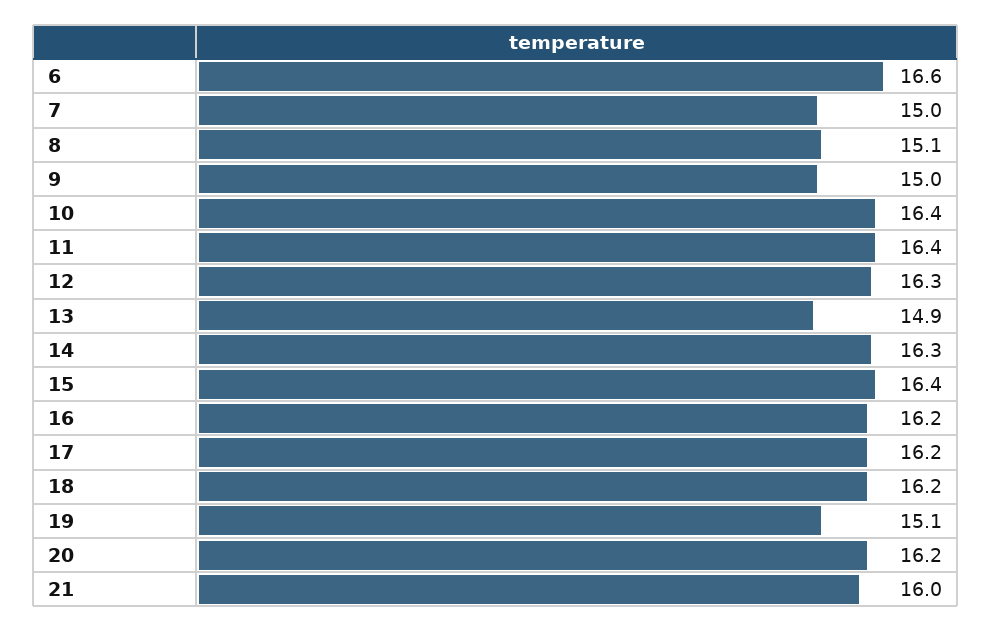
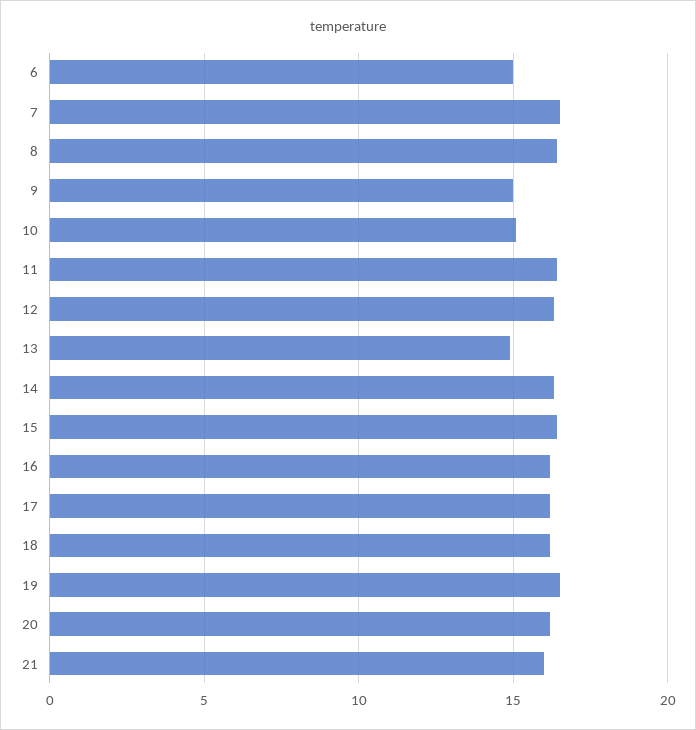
  {
-   "6": 16.6,
+   "6": 15,
-   "7": 15,
+   "7": 16.5,
-   "8": 15.1,
+   "8": 16.5,
    "9": 15,
-   "10": 16.4,
+   "10": 15,
    "11": 16.4,
    "12": 16.3,
    "13": 14.9,
    "14": 16.3,
    "15": 16.4,
    "16": 16.2,
    "17": 16.2,
    "18": 16.2,
-   "19": 15.1,
+   "19": 16.5,
    "20": 16.2,
    "21": 16
  }

